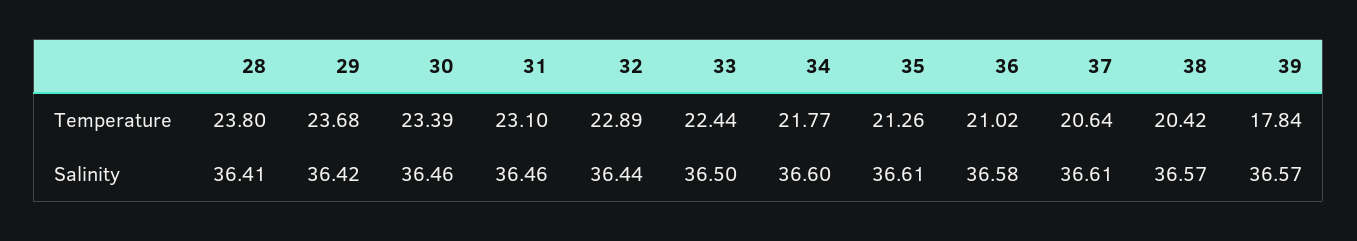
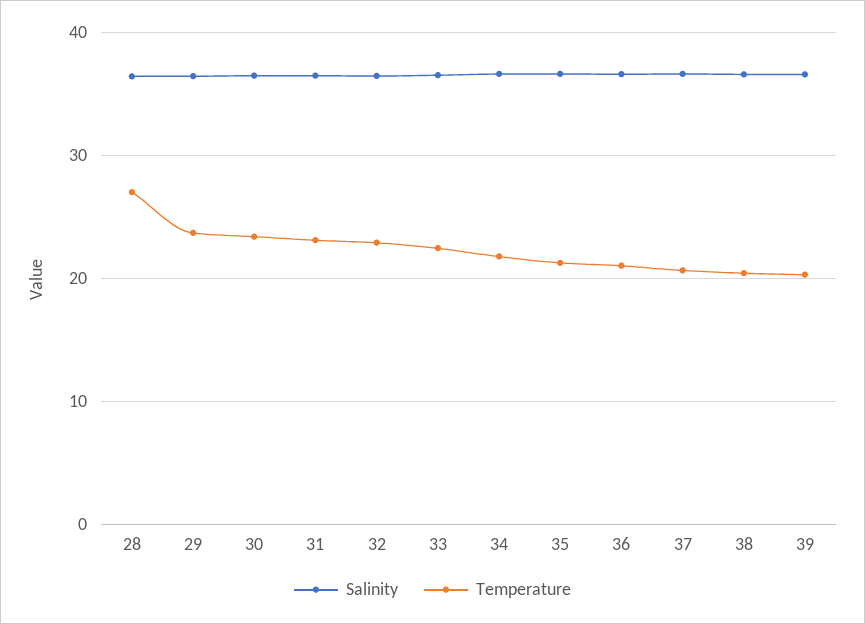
  {
    "Temperature": {
-     "28": 23.8,
+     "28": 27,
      "29": 23.68,
      "30": 23.39,
      "31": 23.1,
      "32": 22.89,
      "33": 22.44,
      "34": 21.77,
      "35": 21.26,
      "36": 21.02,
      "37": 20.64,
      "38": 20.42,
-     "39": 17.84
+     "39": 20
    },
    "Salinity": {
      "28": 36.41,
      "29": 36.42,
      "30": 36.46,
      "31": 36.46,
      "32": 36.44,
      "33": 36.5,
      "34": 36.6,
      "35": 36.61,
      "36": 36.58,
      "37": 36.61,
      "38": 36.57,
      "39": 36.57
    }
  }

